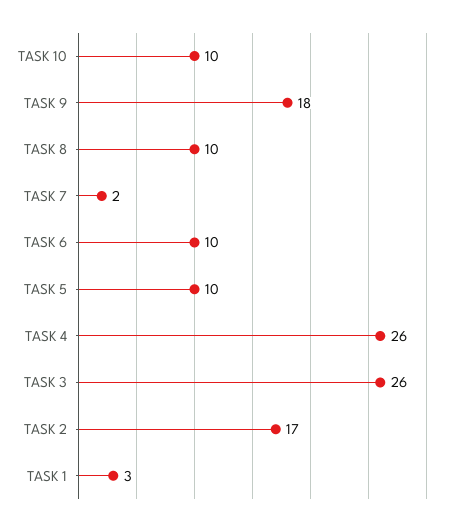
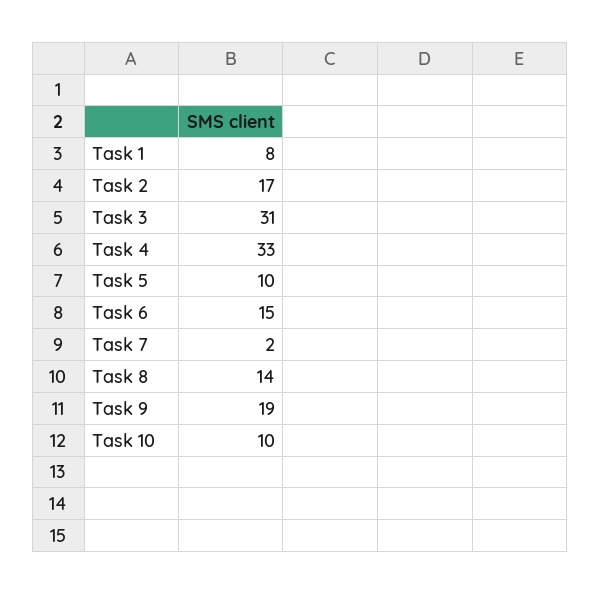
  {
    "TASK 10": 10,
-   "TASK 9": 18,
+   "TASK 9": 19,
-   "TASK 8": 10,
+   "TASK 8": 14,
    "TASK 7": 2,
-   "TASK 6": 10,
+   "TASK 6": 15,
    "TASK 5": 10,
-   "TASK 4": 26,
+   "TASK 4": 33,
-   "TASK 3": 26,
+   "TASK 3": 31,
    "TASK 2": 17,
-   "TASK 1": 3
+   "TASK 1": 8
  }

